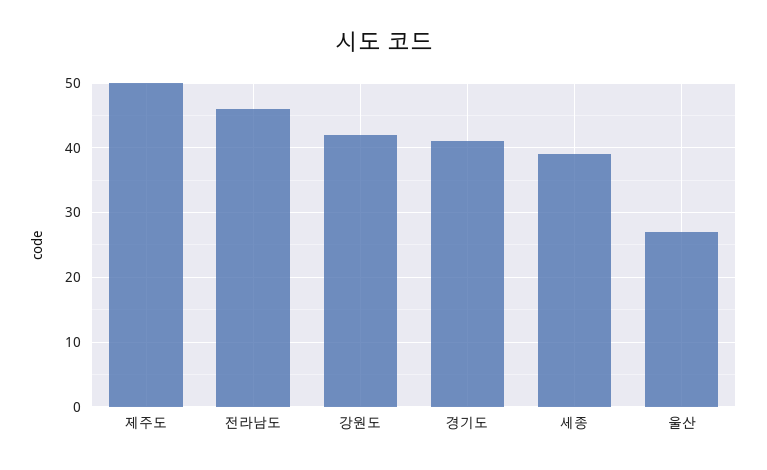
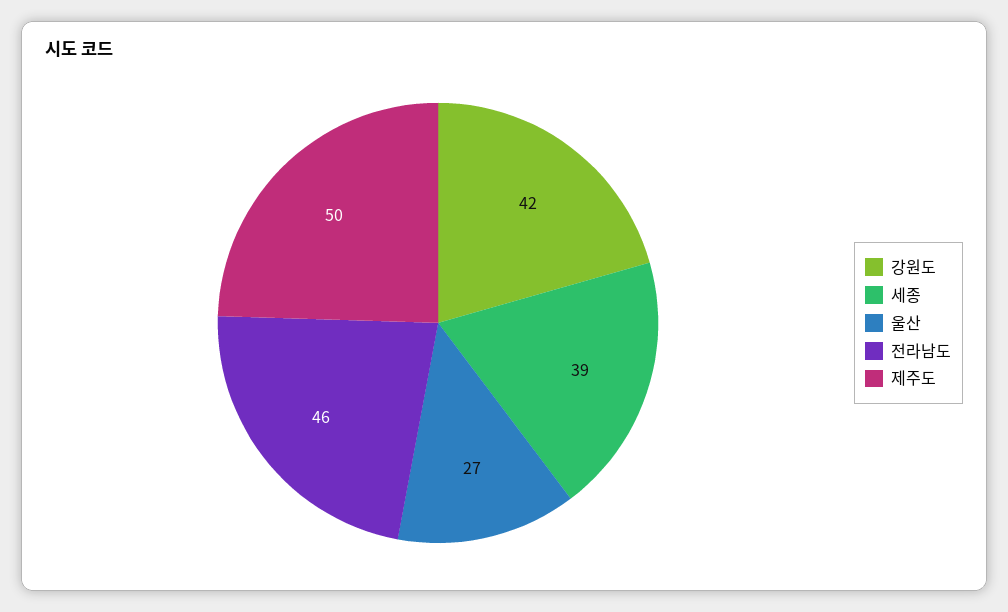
  {
    "제주도": 50,
    "전라남도": 46,
    "강원도": 42,
-   "경기도": 41,
    "세종": 39,
    "울산": 27
  }

